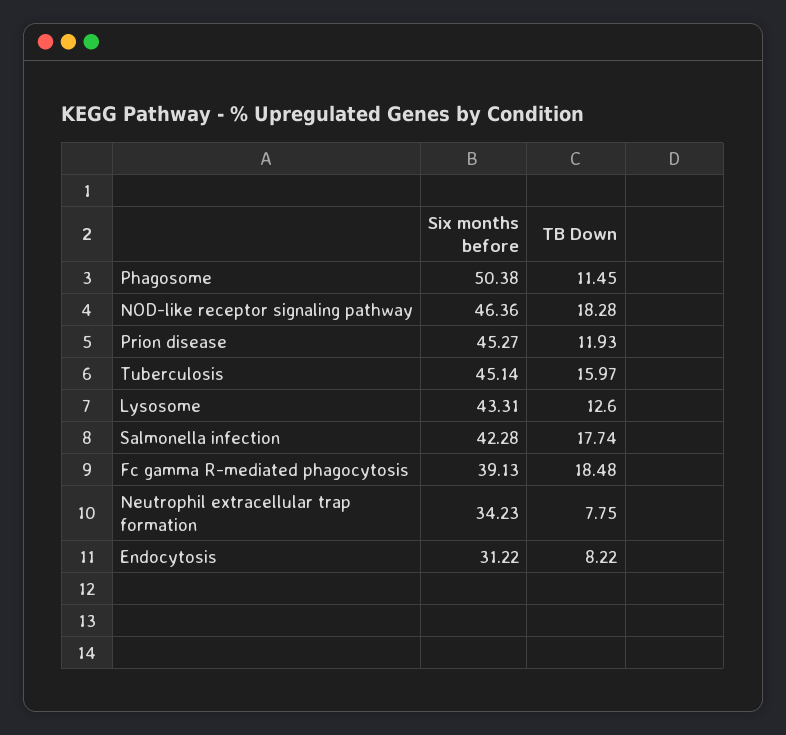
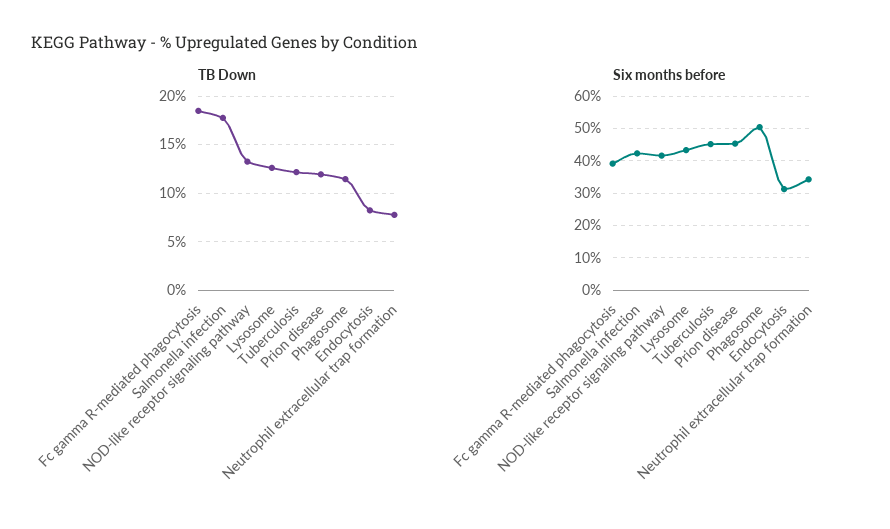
  {
    "Six months before": {
      "Phagosome": 50.38,
-     "NOD-like receptor signaling pathway": 46.36,
+     "NOD-like receptor signaling pathway": 42,
      "Prion disease": 45.27,
      "Tuberculosis": 45.14,
      "Lysosome": 43.31,
      "Salmonella infection": 42.28,
      "Fc gamma R-mediated phagocytosis": 39.13,
      "Neutrophil extracellular trap formation": 34.23,
      "Endocytosis": 31.22
    },
    "TB Down": {
      "Phagosome": 11.45,
-     "NOD-like receptor signaling pathway": 18.28,
+     "NOD-like receptor signaling pathway": 13,
      "Prion disease": 11.93,
-     "Tuberculosis": 15.97,
+     "Tuberculosis": 12,
      "Lysosome": 12.6,
      "Salmonella infection": 17.74,
      "Fc gamma R-mediated phagocytosis": 18.48,
      "Neutrophil extracellular trap formation": 7.75,
      "Endocytosis": 8.22
    }
  }

